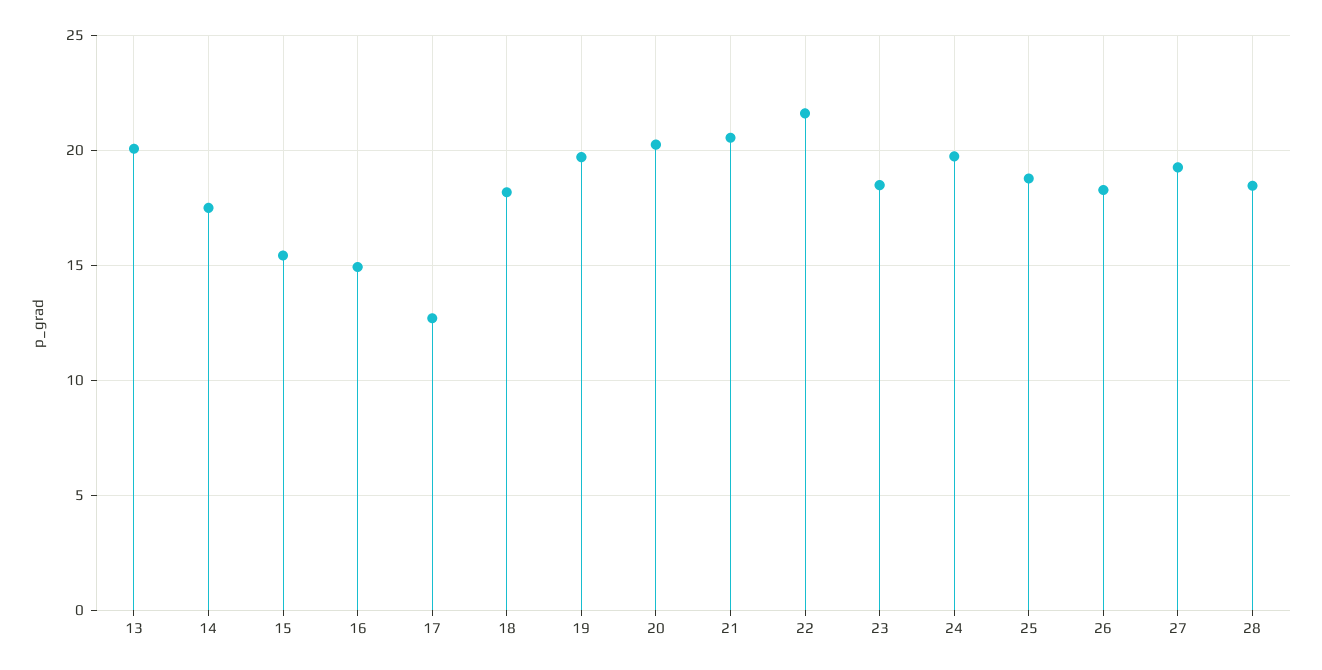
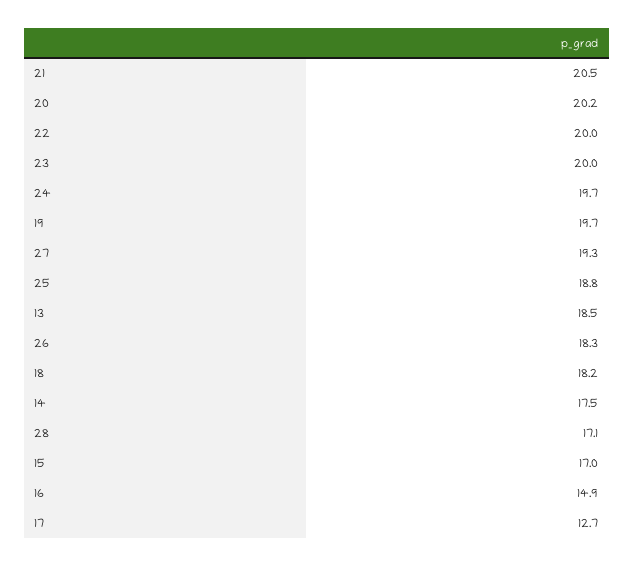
  {
-   "13": 20,
+   "13": 18.5,
    "14": 17.5,
-   "15": 15.5,
+   "15": 17,
    "16": 14.9,
    "17": 12.7,
    "18": 18.2,
    "19": 19.7,
    "20": 20.2,
    "21": 20.5,
-   "22": 21.5,
+   "22": 20,
-   "23": 18.5,
+   "23": 20,
    "24": 19.7,
    "25": 18.8,
    "26": 18.3,
    "27": 19.3,
-   "28": 18.5
+   "28": 17.1
  }

